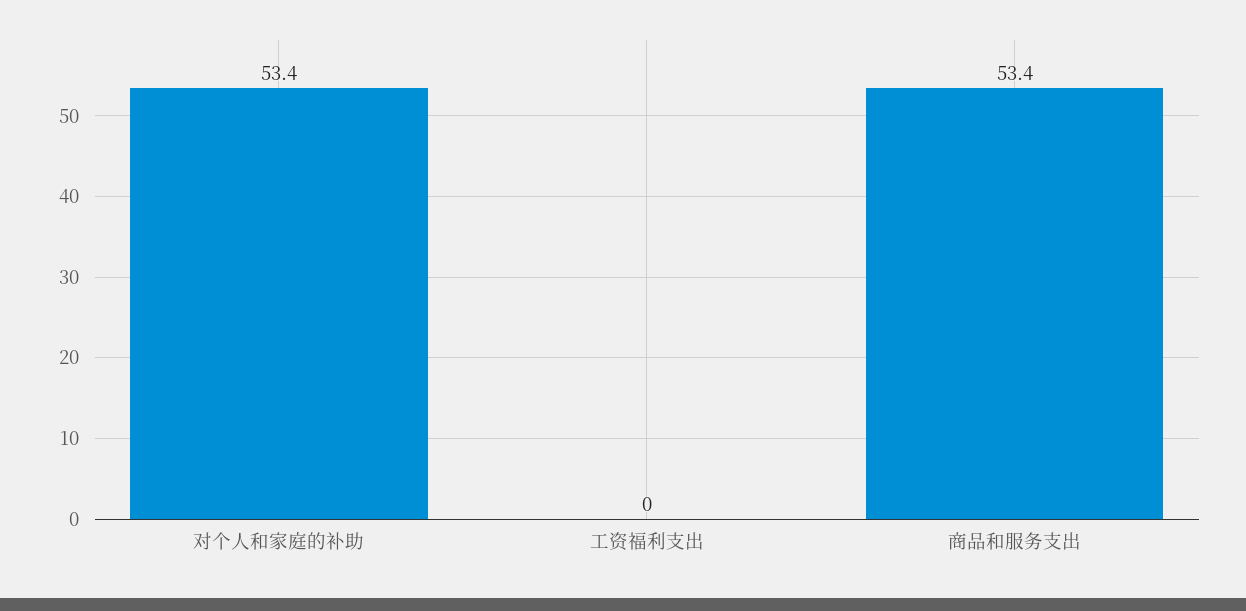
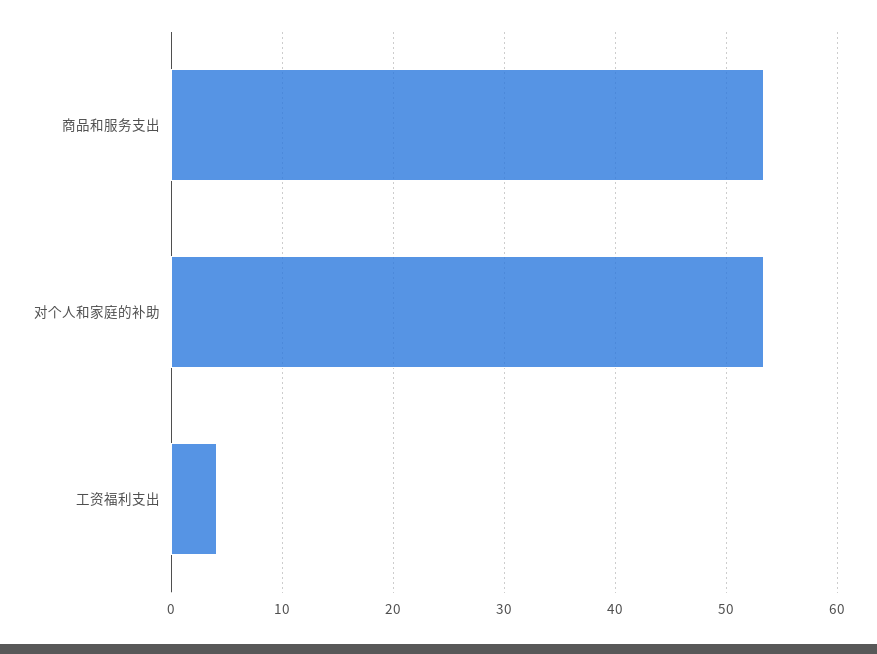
  {
    "对个人和家庭的补助": 53.4,
-   "工资福利支出": 0,
+   "工资福利支出": 4,
    "商品和服务支出": 53.4
  }

